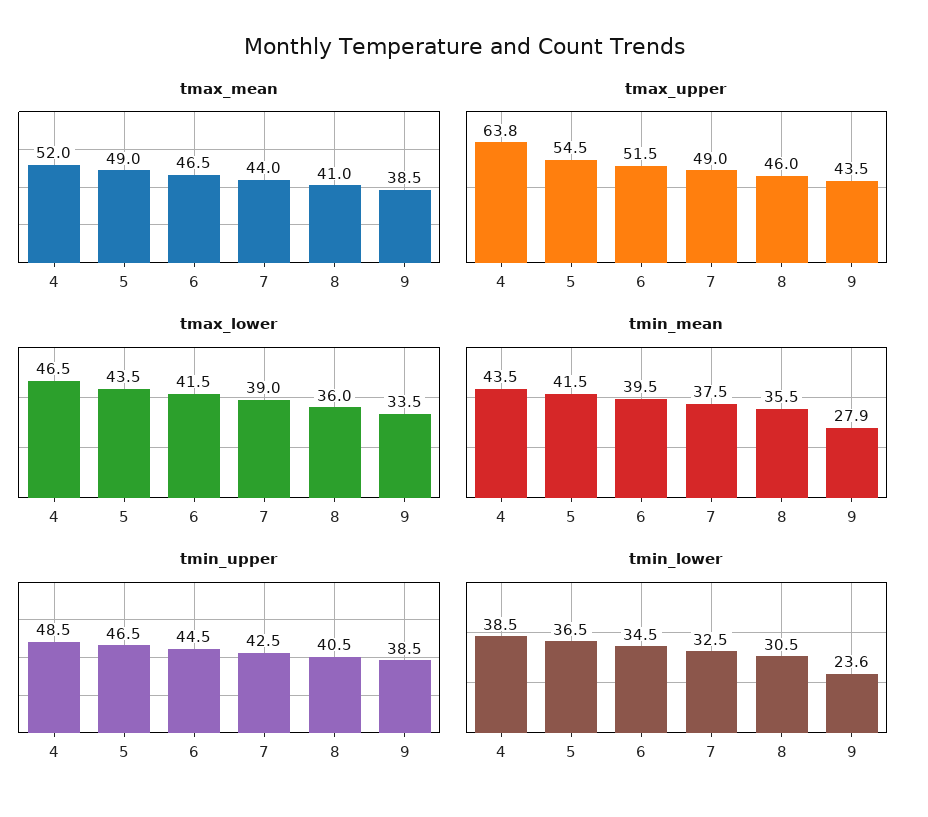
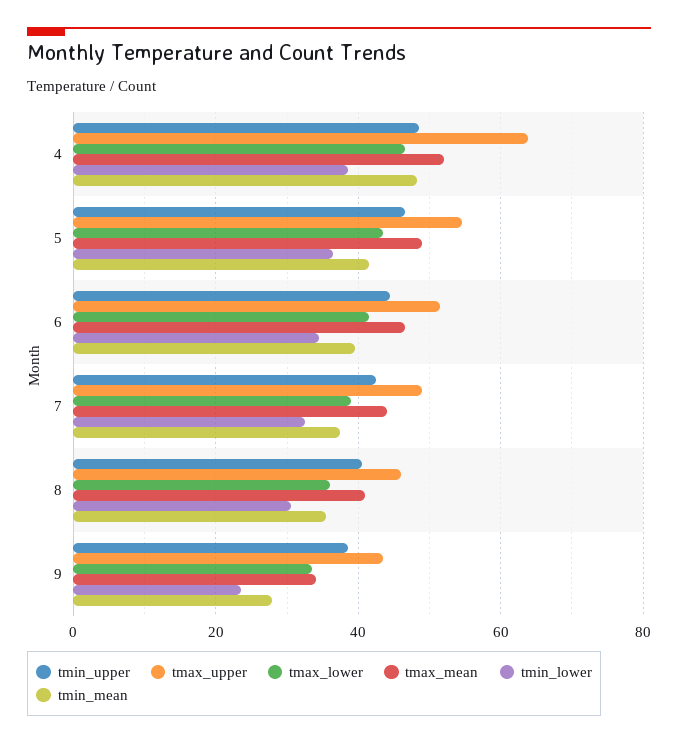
  {
    "tmax_mean": {
      "4": 52,
      "5": 49,
      "6": 46.5,
      "7": 44,
      "8": 41,
-     "9": 38.5
+     "9": 34
    },
    "tmax_upper": {
      "4": 63.8,
      "5": 54.5,
      "6": 51.5,
      "7": 49,
      "8": 46,
      "9": 43.5
    },
    "tmax_lower": {
      "4": 46.5,
      "5": 43.5,
      "6": 41.5,
      "7": 39,
      "8": 36,
      "9": 33.5
    },
    "tmin_mean": {
-     "4": 43.5,
+     "4": 48,
      "5": 41.5,
      "6": 39.5,
      "7": 37.5,
      "8": 35.5,
      "9": 27.9
    },
    "tmin_upper": {
      "4": 48.5,
      "5": 46.5,
      "6": 44.5,
      "7": 42.5,
      "8": 40.5,
      "9": 38.5
    },
    "tmin_lower": {
      "4": 38.5,
      "5": 36.5,
      "6": 34.5,
      "7": 32.5,
      "8": 30.5,
      "9": 23.6
    }
  }

